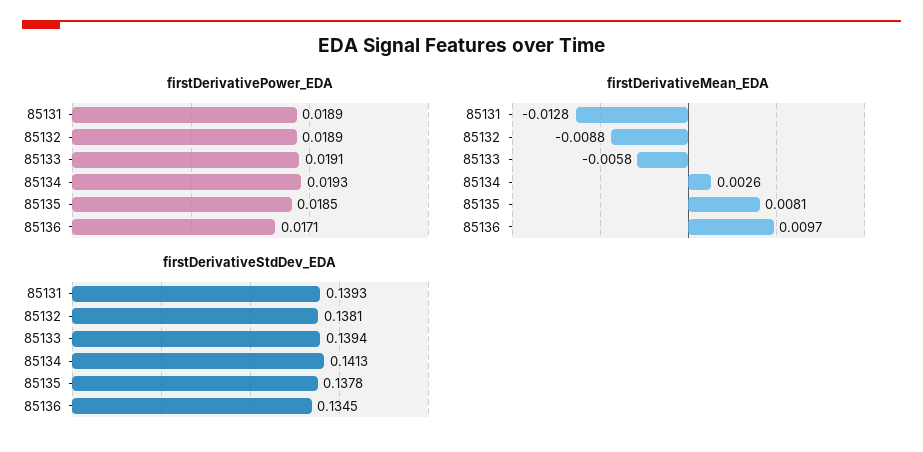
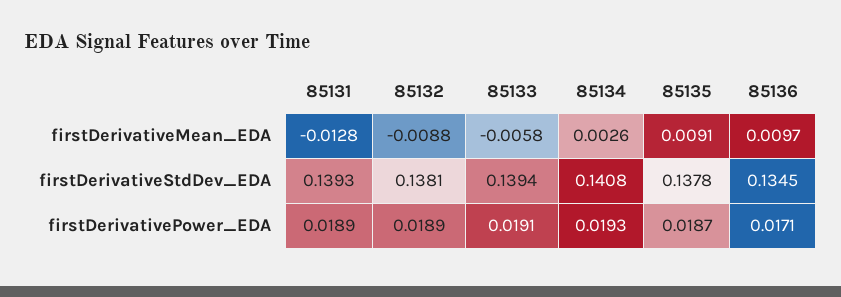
  {
    "firstDerivativePower_EDA": {
      "85131": 0.0189,
      "85132": 0.0189,
      "85133": 0.0191,
      "85134": 0.0193,
-     "85135": 0.0185,
+     "85135": 0.0187,
      "85136": 0.0171
    },
    "firstDerivativeMean_EDA": {
      "85131": -0.0128,
      "85132": -0.0088,
      "85133": -0.0058,
      "85134": 0.0026,
-     "85135": 0.0081,
+     "85135": 0.0091,
      "85136": 0.0097
    },
    "firstDerivativeStdDev_EDA": {
      "85131": 0.1393,
      "85132": 0.1381,
      "85133": 0.1394,
-     "85134": 0.1413,
+     "85134": 0.1408,
      "85135": 0.1378,
      "85136": 0.1345
    }
  }

